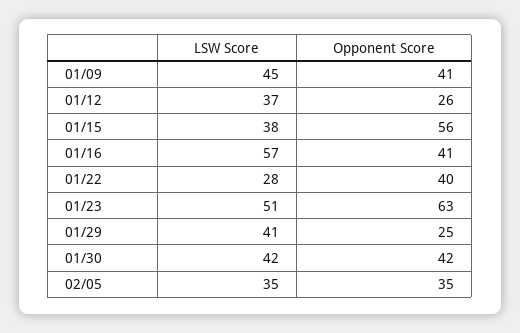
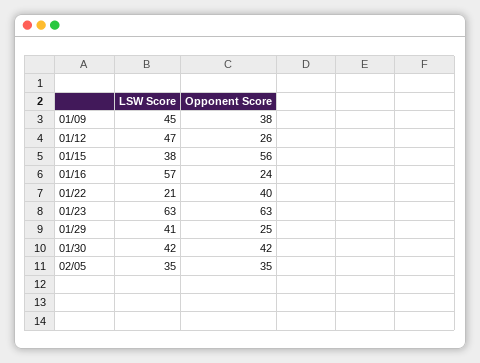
  {
    "LSW Score": {
      "01/09": 45,
-     "01/12": 37,
+     "01/12": 47,
      "01/15": 38,
      "01/16": 57,
-     "01/22": 28,
+     "01/22": 21,
-     "01/23": 51,
+     "01/23": 63,
      "01/29": 41,
      "01/30": 42,
      "02/05": 35
    },
    "Opponent Score": {
-     "01/09": 41,
+     "01/09": 38,
      "01/12": 26,
      "01/15": 56,
-     "01/16": 41,
+     "01/16": 24,
      "01/22": 40,
      "01/23": 63,
      "01/29": 25,
      "01/30": 42,
      "02/05": 35
    }
  }

